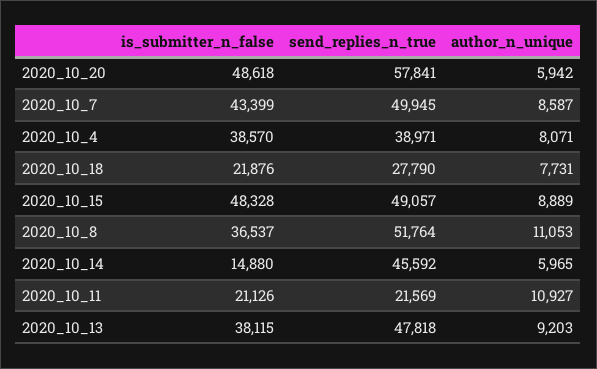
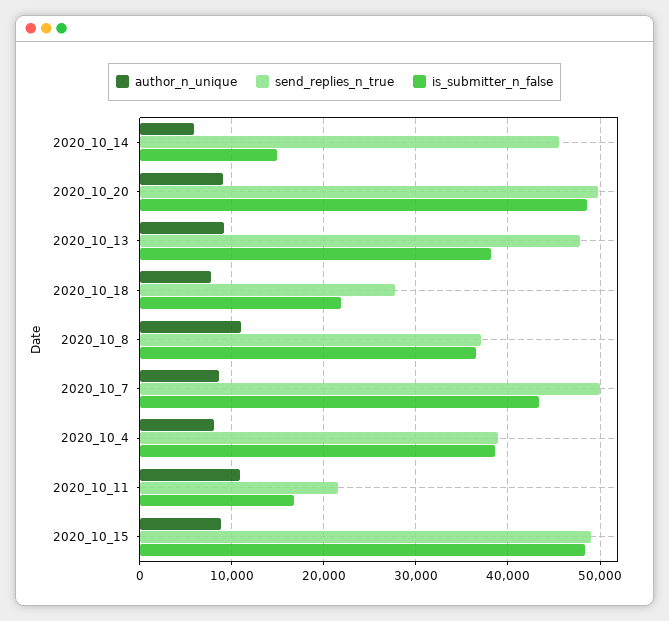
  {
    "is_submitter_n_false": {
      "2020_10_20": 48618,
      "2020_10_7": 43399,
      "2020_10_4": 38570,
      "2020_10_18": 21876,
      "2020_10_15": 48328,
      "2020_10_8": 36537,
      "2020_10_14": 14880,
-     "2020_10_11": 21126,
+     "2020_10_11": 17000,
      "2020_10_13": 38115
    },
    "send_replies_n_true": {
-     "2020_10_20": 57841,
+     "2020_10_20": 50000,
      "2020_10_7": 49945,
      "2020_10_4": 38971,
      "2020_10_18": 27790,
      "2020_10_15": 49057,
-     "2020_10_8": 51764,
+     "2020_10_8": 37000,
      "2020_10_14": 45592,
      "2020_10_11": 21569,
      "2020_10_13": 47818
    },
    "author_n_unique": {
-     "2020_10_20": 5942,
+     "2020_10_20": 9000,
      "2020_10_7": 8587,
      "2020_10_4": 8071,
      "2020_10_18": 7731,
      "2020_10_15": 8889,
      "2020_10_8": 11053,
      "2020_10_14": 5965,
      "2020_10_11": 10927,
      "2020_10_13": 9203
    }
  }

